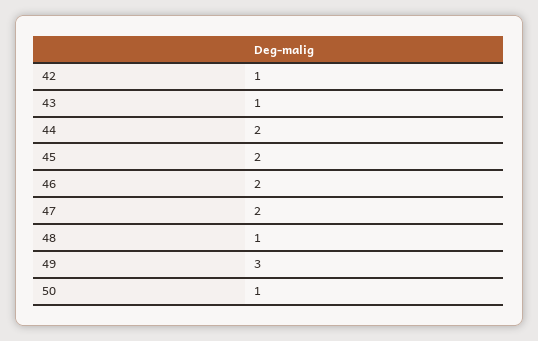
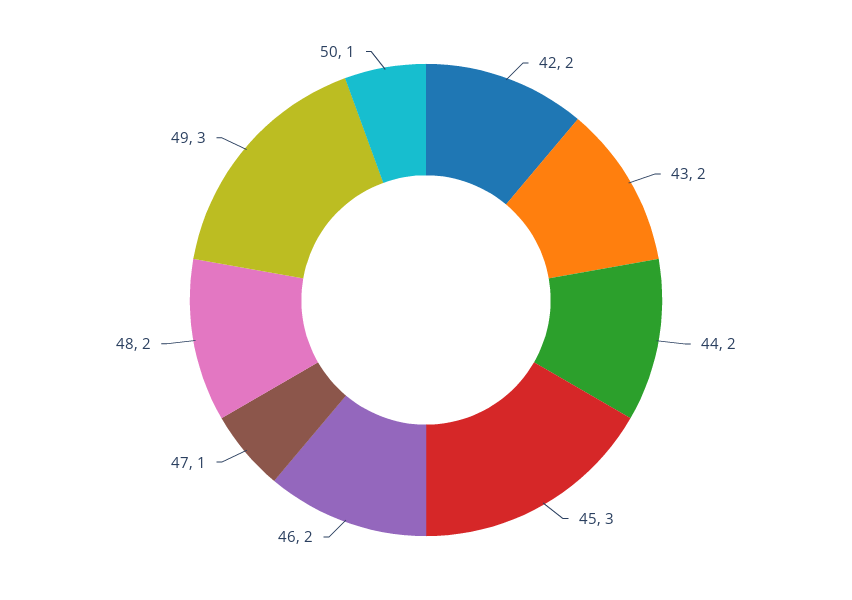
  {
-   "42": 1,
+   "42": 2,
-   "43": 1,
+   "43": 2,
    "44": 2,
-   "45": 2,
+   "45": 3,
    "46": 2,
-   "47": 2,
+   "47": 1,
-   "48": 1,
+   "48": 2,
    "49": 3,
    "50": 1
  }

